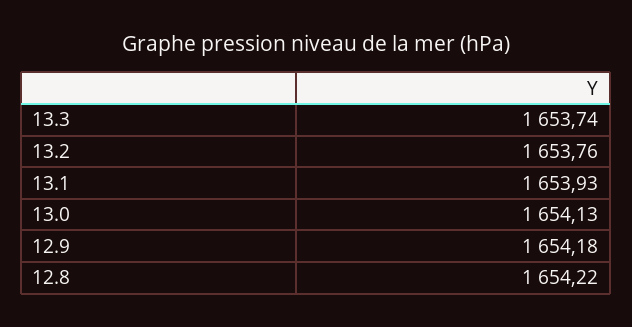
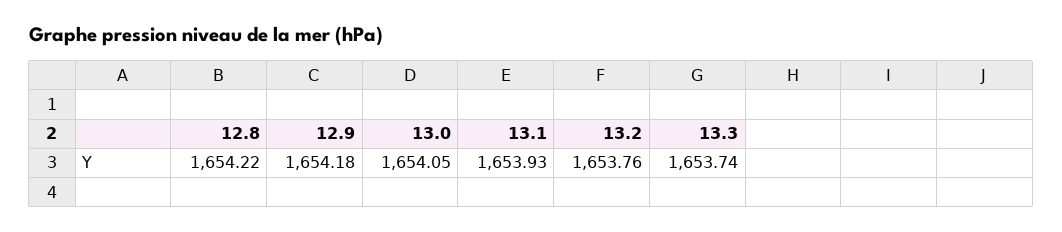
  {
    "13.3": 1653.74,
    "13.2": 1653.76,
    "13.1": 1653.93,
-   "13.0": 1654.13,
+   "13.0": 1654.05,
    "12.9": 1654.18,
    "12.8": 1654.22
  }

